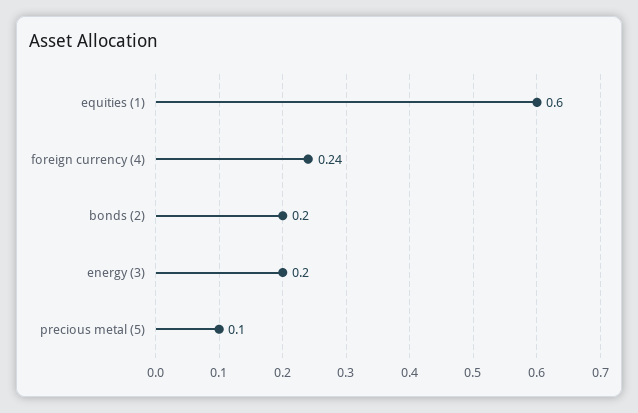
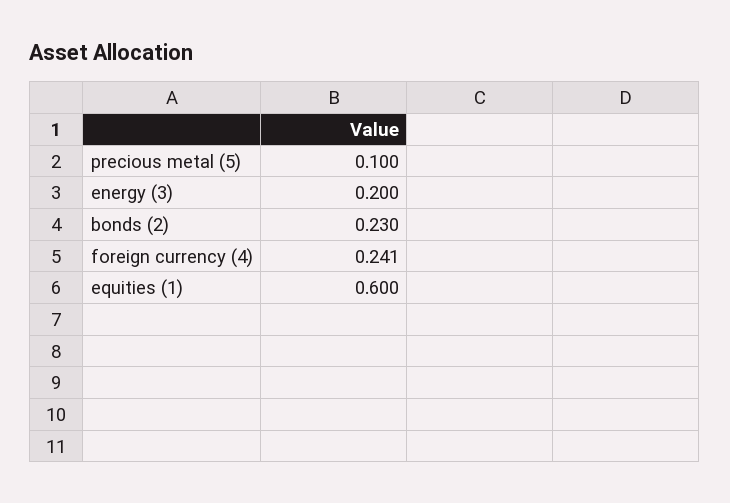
  {
    "equities (1)": 0.6,
    "foreign currency (4)": 0.241,
-   "bonds (2)": 0.2,
+   "bonds (2)": 0.23,
    "energy (3)": 0.2,
    "precious metal (5)": 0.1
  }

